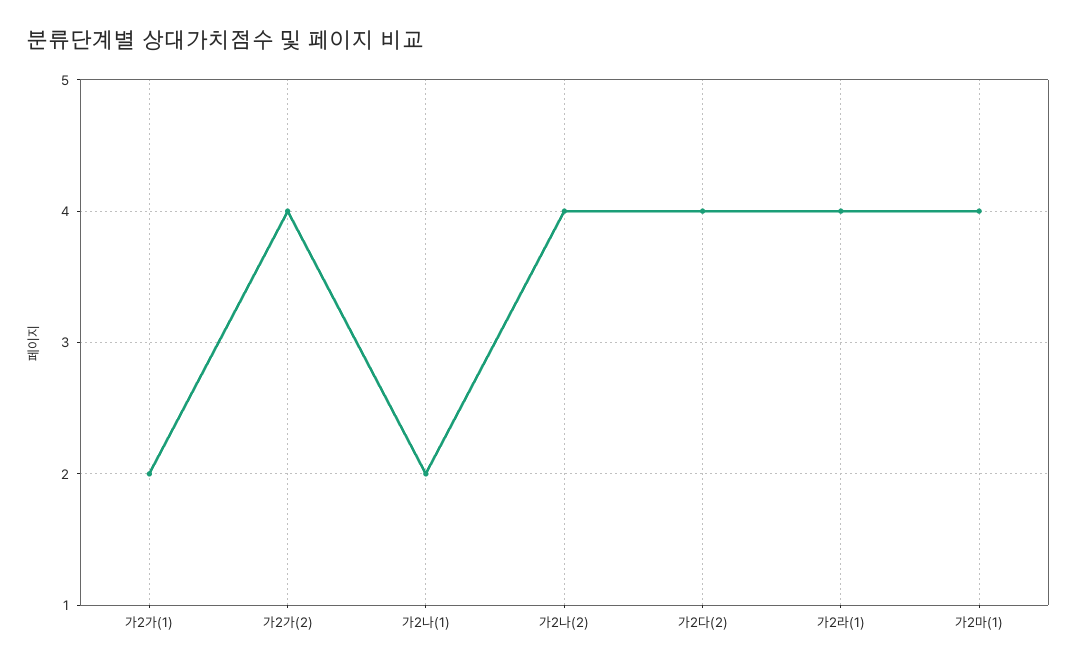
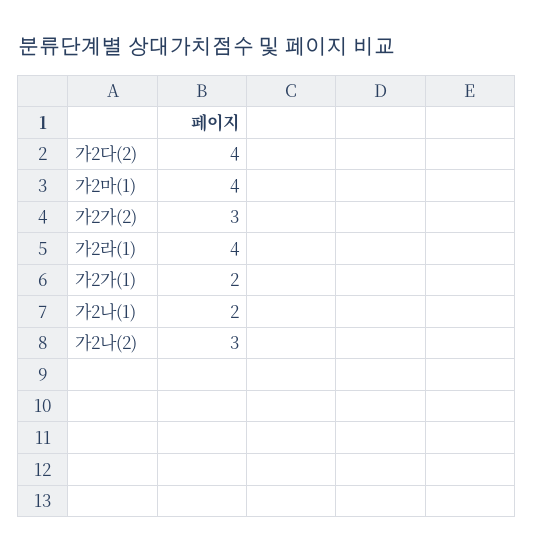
  {
    "가2가(1)": 2,
-   "가2가(2)": 4,
+   "가2가(2)": 3,
    "가2나(1)": 2,
-   "가2나(2)": 4,
+   "가2나(2)": 3,
    "가2다(2)": 4,
    "가2라(1)": 4,
    "가2마(1)": 4
  }

